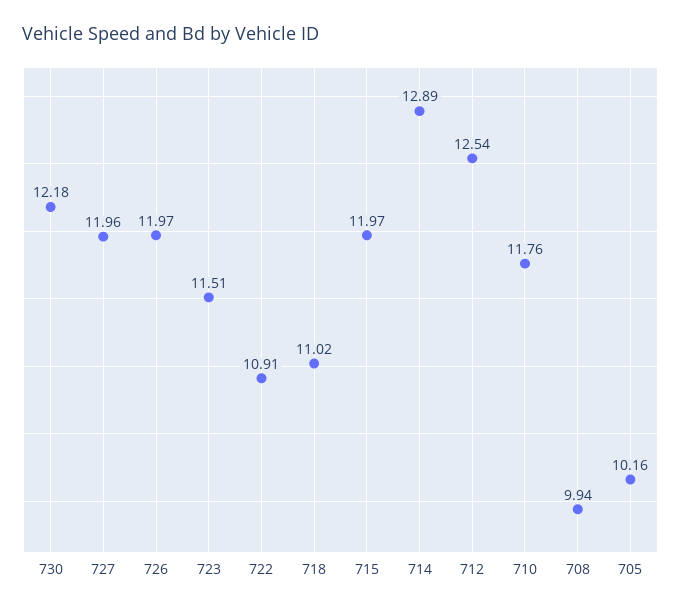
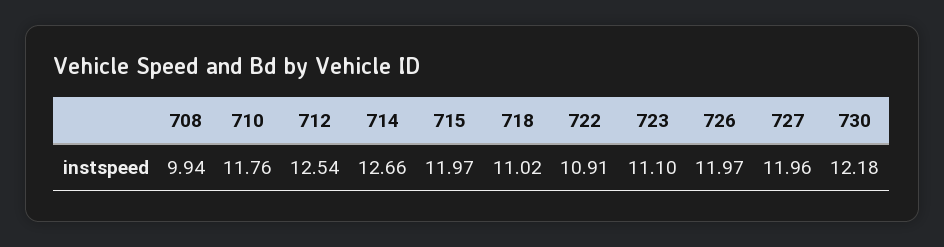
  {
    "730": 12.18,
    "727": 11.96,
    "726": 11.97,
-   "723": 11.51,
+   "723": 11.1,
    "722": 10.91,
    "718": 11.02,
    "715": 11.97,
-   "714": 12.89,
+   "714": 12.66,
    "712": 12.54,
    "710": 11.76,
-   "708": 9.94,
+   "708": 9.94
-   "705": 10.16
  }

